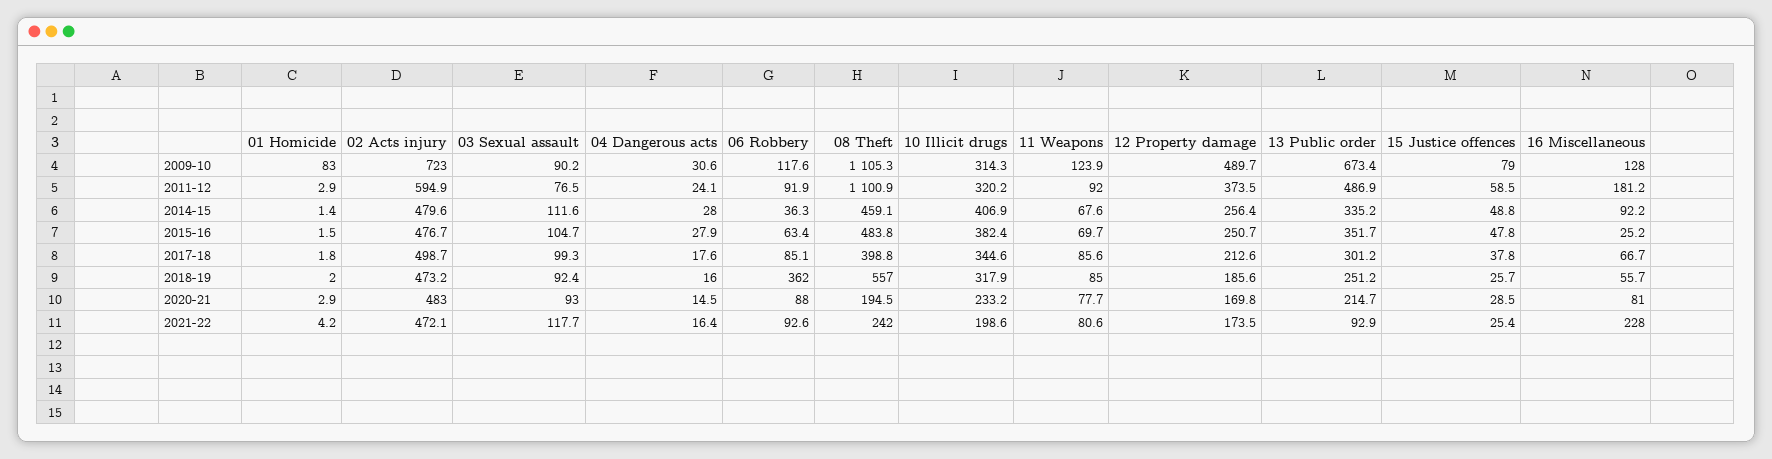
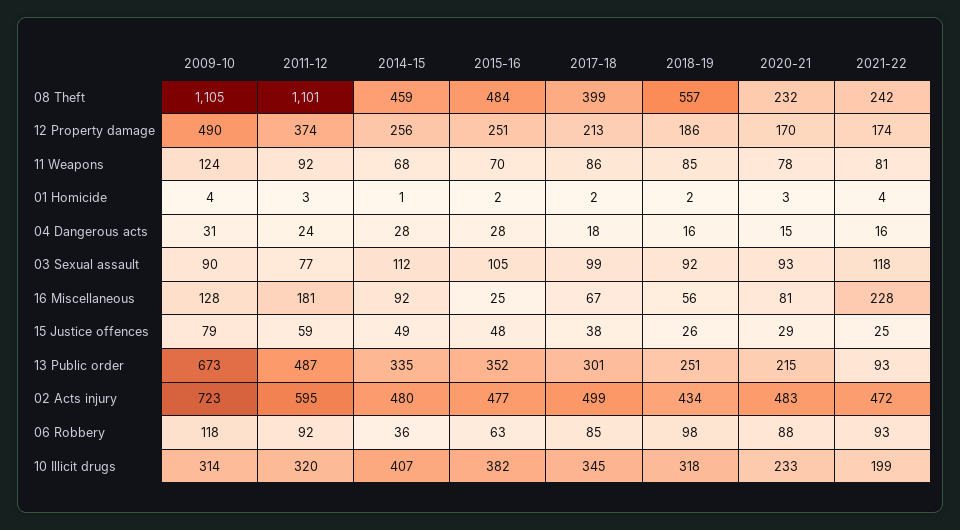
  {
    "01 Homicide": {
-     "2009-10": 83,
+     "2009-10": 4,
      "2011-12": 2.9,
      "2014-15": 1.4,
      "2015-16": 1.5,
      "2017-18": 1.8,
      "2018-19": 2,
      "2020-21": 2.9,
      "2021-22": 4.2
    },
    "02 Acts injury": {
      "2009-10": 723,
      "2011-12": 594.9,
      "2014-15": 479.6,
      "2015-16": 476.7,
      "2017-18": 498.7,
-     "2018-19": 473.2,
+     "2018-19": 434,
      "2020-21": 483,
      "2021-22": 472.1
    },
    "03 Sexual assault": {
      "2009-10": 90.2,
      "2011-12": 76.5,
      "2014-15": 111.6,
      "2015-16": 104.7,
      "2017-18": 99.3,
      "2018-19": 92.4,
      "2020-21": 93,
      "2021-22": 117.7
    },
    "04 Dangerous acts": {
      "2009-10": 30.6,
      "2011-12": 24.1,
      "2014-15": 28,
      "2015-16": 27.9,
      "2017-18": 17.6,
      "2018-19": 16,
      "2020-21": 14.5,
      "2021-22": 16.4
    },
    "06 Robbery": {
      "2009-10": 117.6,
      "2011-12": 91.9,
      "2014-15": 36.3,
      "2015-16": 63.4,
      "2017-18": 85.1,
-     "2018-19": 362,
+     "2018-19": 98,
      "2020-21": 88,
      "2021-22": 92.6
    },
    "08 Theft": {
      "2009-10": 1105.3,
      "2011-12": 1100.9,
      "2014-15": 459.1,
      "2015-16": 483.8,
      "2017-18": 398.8,
      "2018-19": 557,
-     "2020-21": 194.5,
+     "2020-21": 232,
      "2021-22": 242
    },
    "10 Illicit drugs": {
      "2009-10": 314.3,
      "2011-12": 320.2,
      "2014-15": 406.9,
      "2015-16": 382.4,
      "2017-18": 344.6,
      "2018-19": 317.9,
      "2020-21": 233.2,
      "2021-22": 198.6
    },
    "11 Weapons": {
      "2009-10": 123.9,
      "2011-12": 92,
      "2014-15": 67.6,
      "2015-16": 69.7,
      "2017-18": 85.6,
      "2018-19": 85,
      "2020-21": 77.7,
      "2021-22": 80.6
    },
    "12 Property damage": {
      "2009-10": 489.7,
      "2011-12": 373.5,
      "2014-15": 256.4,
      "2015-16": 250.7,
      "2017-18": 212.6,
      "2018-19": 185.6,
      "2020-21": 169.8,
      "2021-22": 173.5
    },
    "13 Public order": {
      "2009-10": 673.4,
      "2011-12": 486.9,
      "2014-15": 335.2,
      "2015-16": 351.7,
      "2017-18": 301.2,
      "2018-19": 251.2,
      "2020-21": 214.7,
      "2021-22": 92.9
    },
    "15 Justice offences": {
      "2009-10": 79,
      "2011-12": 58.5,
      "2014-15": 48.8,
      "2015-16": 47.8,
      "2017-18": 37.8,
      "2018-19": 25.7,
      "2020-21": 28.5,
      "2021-22": 25.4
    },
    "16 Miscellaneous": {
      "2009-10": 128,
      "2011-12": 181.2,
      "2014-15": 92.2,
      "2015-16": 25.2,
      "2017-18": 66.7,
      "2018-19": 55.7,
      "2020-21": 81,
      "2021-22": 228
    }
  }

